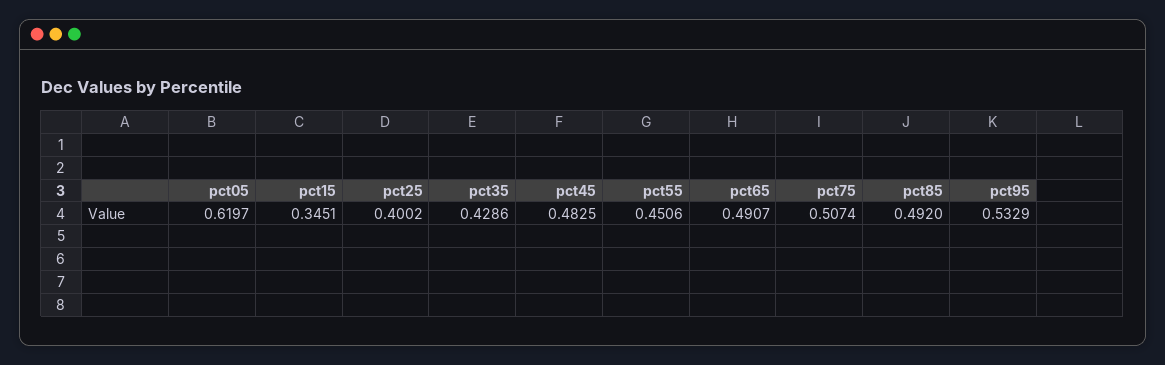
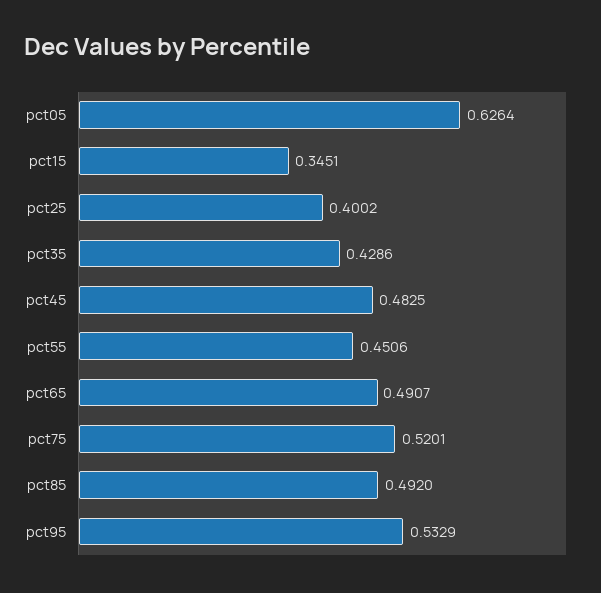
  {
-   "pct05": 0.6197,
+   "pct05": 0.6264,
    "pct15": 0.3451,
    "pct25": 0.4002,
    "pct35": 0.4286,
    "pct45": 0.4825,
    "pct55": 0.4506,
    "pct65": 0.4907,
-   "pct75": 0.5074,
+   "pct75": 0.5201,
    "pct85": 0.492,
    "pct95": 0.5329
  }

